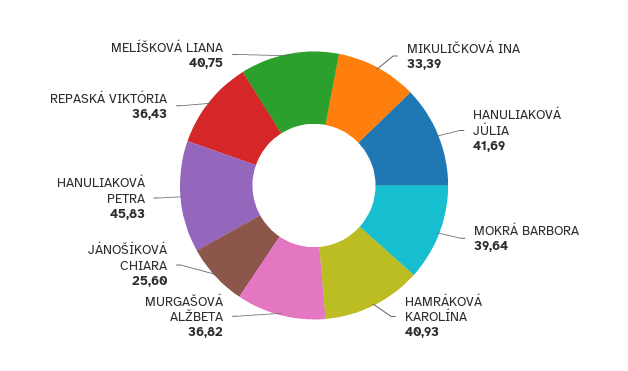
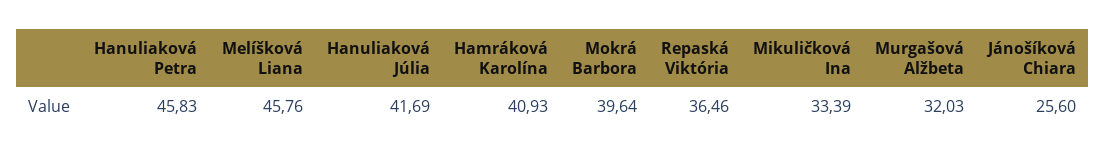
  {
    "MIKULIČKOVÁ INA": 33.39,
    "HANULIAKOVÁ JÚLIA": 41.69,
    "MOKRÁ BARBORA": 39.64,
    "HAMRÁKOVÁ KAROLÍNA": 40.93,
-   "MURGAŠOVÁ ALŽBETA": 36.82,
+   "MURGAŠOVÁ ALŽBETA": 32.03,
    "JÁNOŠÍKOVÁ CHIARA": 25.6,
    "HANULIAKOVÁ PETRA": 45.83,
-   "REPASKÁ VIKTÓRIA": 36.43,
+   "REPASKÁ VIKTÓRIA": 36.46,
-   "MELÍŠKOVÁ LIANA": 40.75
+   "MELÍŠKOVÁ LIANA": 45.76
  }

